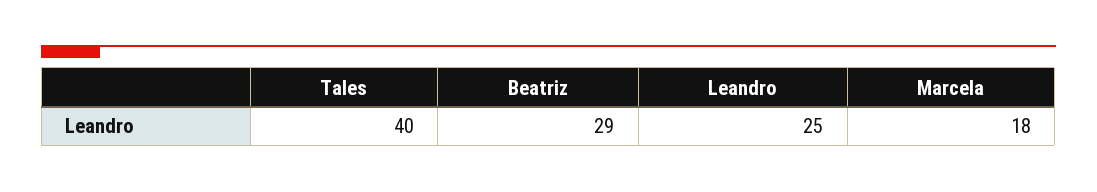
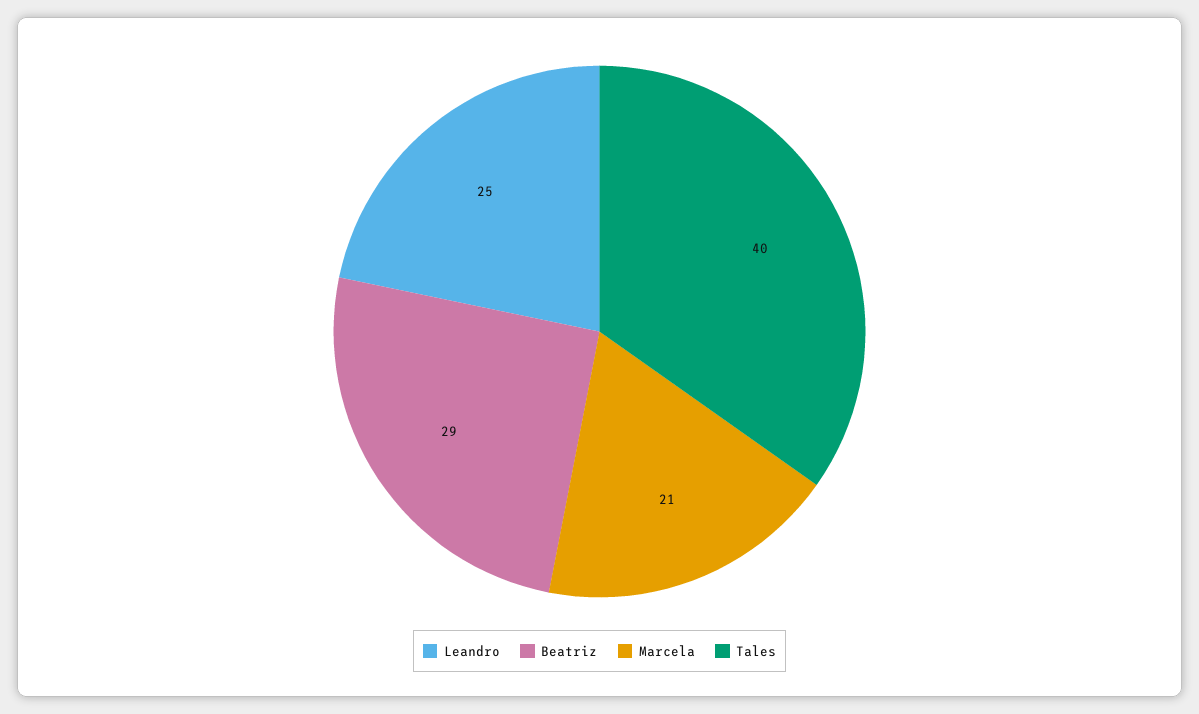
  {
    "Tales": 40,
    "Beatriz": 29,
    "Leandro": 25,
-   "Marcela": 18
+   "Marcela": 21
  }

